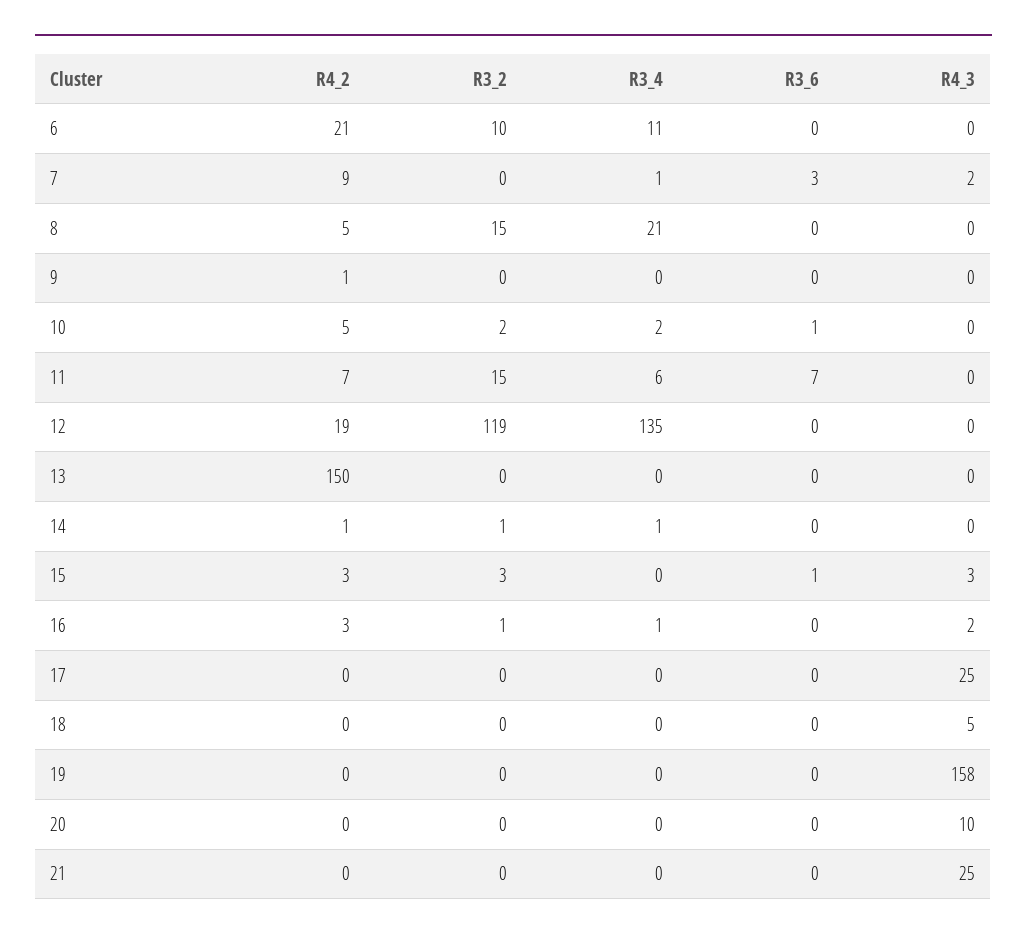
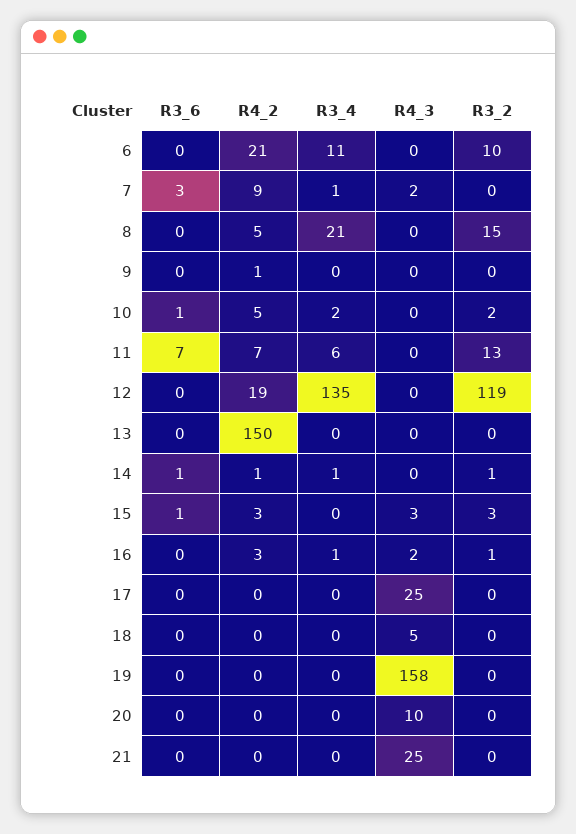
  {
    "R4_2": {
      "6": 21,
      "7": 9,
      "8": 5,
      "9": 1,
      "10": 5,
      "11": 7,
      "12": 19,
      "13": 150,
      "14": 1,
      "15": 3,
      "16": 3,
      "17": 0,
      "18": 0,
      "19": 0,
      "20": 0,
      "21": 0
    },
    "R3_2": {
      "6": 10,
      "7": 0,
      "8": 15,
      "9": 0,
      "10": 2,
-     "11": 15,
+     "11": 13,
      "12": 119,
      "13": 0,
      "14": 1,
      "15": 3,
      "16": 1,
      "17": 0,
      "18": 0,
      "19": 0,
      "20": 0,
      "21": 0
    },
    "R3_4": {
      "6": 11,
      "7": 1,
      "8": 21,
      "9": 0,
      "10": 2,
      "11": 6,
      "12": 135,
      "13": 0,
      "14": 1,
      "15": 0,
      "16": 1,
      "17": 0,
      "18": 0,
      "19": 0,
      "20": 0,
      "21": 0
    },
    "R3_6": {
      "6": 0,
      "7": 3,
      "8": 0,
      "9": 0,
      "10": 1,
      "11": 7,
      "12": 0,
      "13": 0,
-     "14": 0,
+     "14": 1,
      "15": 1,
      "16": 0,
      "17": 0,
      "18": 0,
      "19": 0,
      "20": 0,
      "21": 0
    },
    "R4_3": {
      "6": 0,
      "7": 2,
      "8": 0,
      "9": 0,
      "10": 0,
      "11": 0,
      "12": 0,
      "13": 0,
      "14": 0,
      "15": 3,
      "16": 2,
      "17": 25,
      "18": 5,
      "19": 158,
      "20": 10,
      "21": 25
    }
  }

